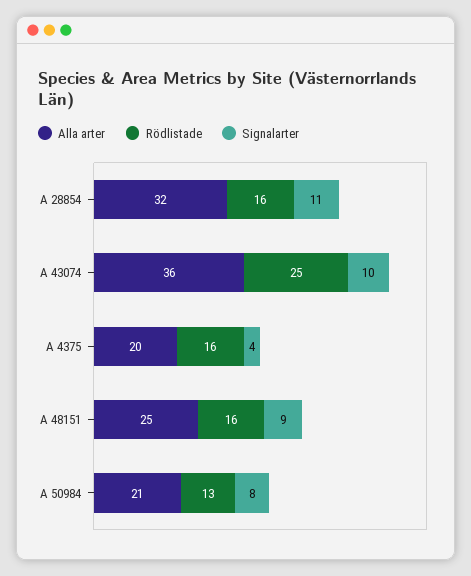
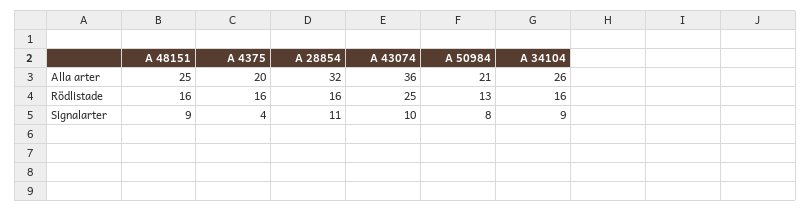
  {
    "Alla arter": {
      "A 28854": 32,
      "A 43074": 36,
      "A 4375": 20,
      "A 48151": 25,
-     "A 50984": 21
+     "A 50984": 21,
+     "A 34104": 26
    },
    "Rödlistade": {
      "A 28854": 16,
      "A 43074": 25,
      "A 4375": 16,
      "A 48151": 16,
-     "A 50984": 13
+     "A 50984": 13,
+     "A 34104": 16
    },
    "Signalarter": {
      "A 28854": 11,
      "A 43074": 10,
      "A 4375": 4,
      "A 48151": 9,
-     "A 50984": 8
+     "A 50984": 8,
+     "A 34104": 9
    }
  }

